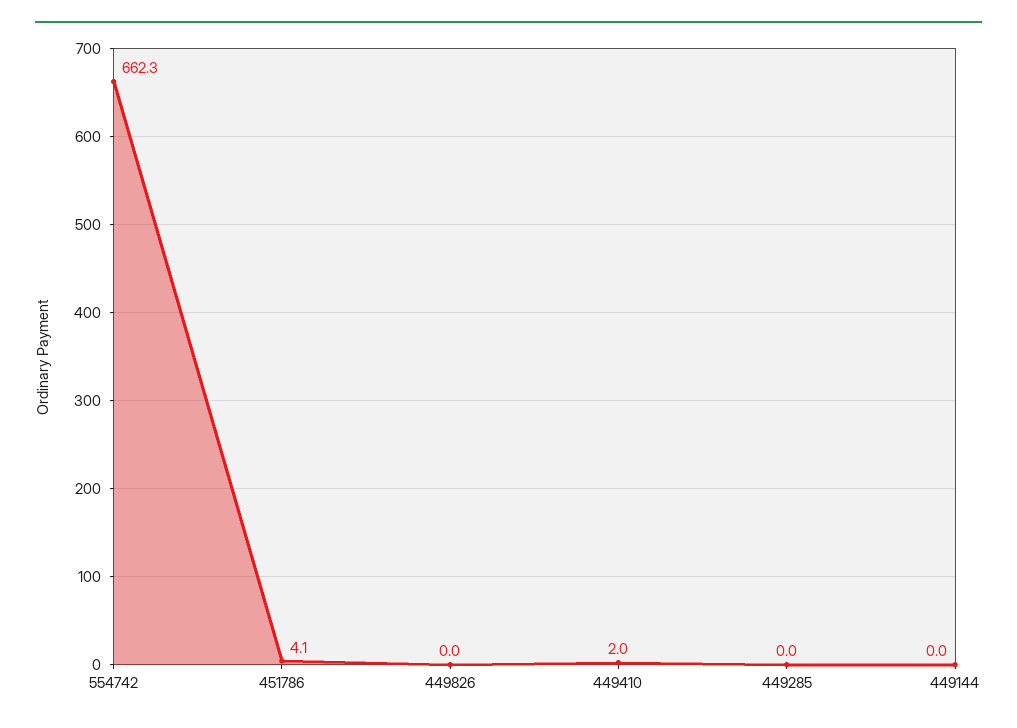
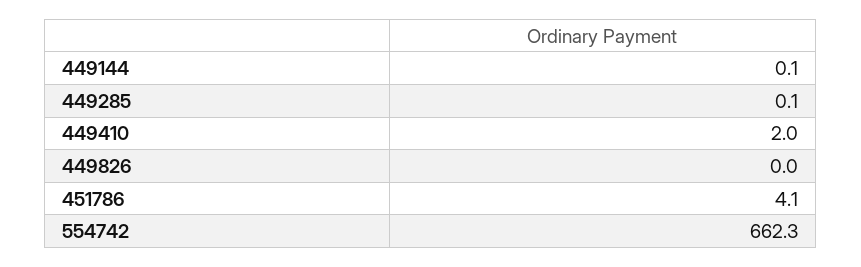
  {
    "554742": 662.3,
    "451786": 4.1,
    "449826": 0,
    "449410": 2,
-   "449285": 0,
+   "449285": 0.1,
-   "449144": 0
+   "449144": 0.1
  }

